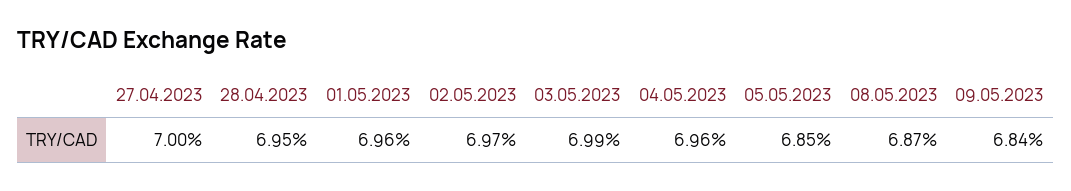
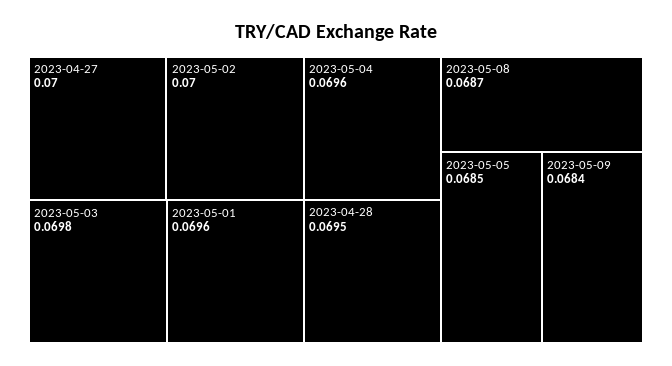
  {
    "27.04.2023": 0.07,
    "28.04.2023": 0.0695,
    "01.05.2023": 0.0696,
-   "02.05.2023": 0.0697,
+   "02.05.2023": 0.07,
-   "03.05.2023": 0.0699,
+   "03.05.2023": 0.0698,
    "04.05.2023": 0.0696,
    "05.05.2023": 0.0685,
    "08.05.2023": 0.0687,
    "09.05.2023": 0.0684
  }

